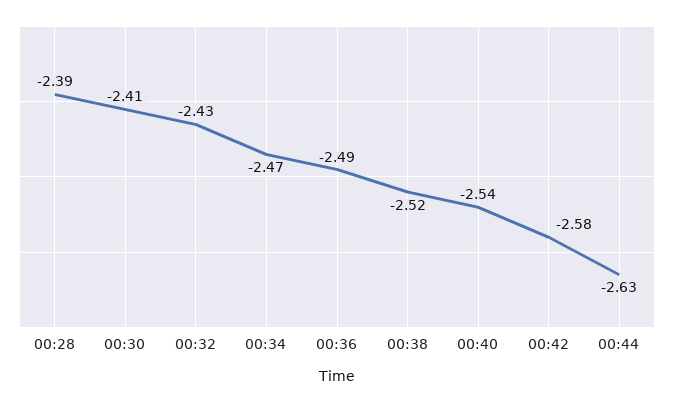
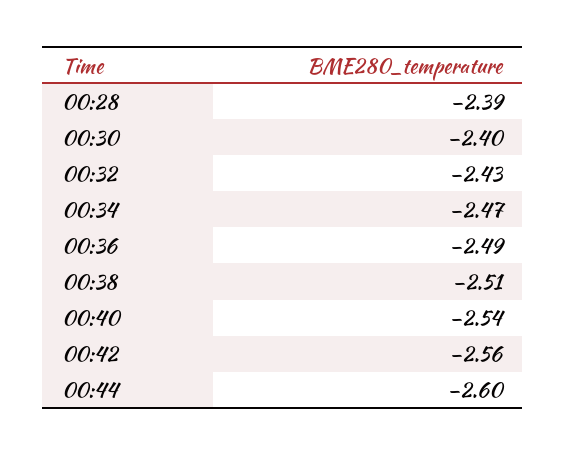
  {
    "00:28": -2.39,
-   "00:30": -2.41,
+   "00:30": -2.4,
    "00:32": -2.43,
    "00:34": -2.47,
    "00:36": -2.49,
-   "00:38": -2.52,
+   "00:38": -2.51,
    "00:40": -2.54,
-   "00:42": -2.58,
+   "00:42": -2.56,
-   "00:44": -2.63
+   "00:44": -2.6
  }

